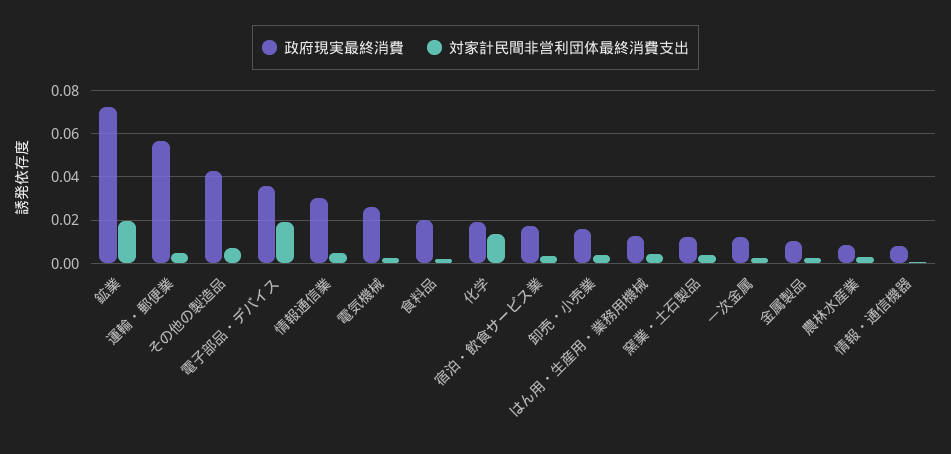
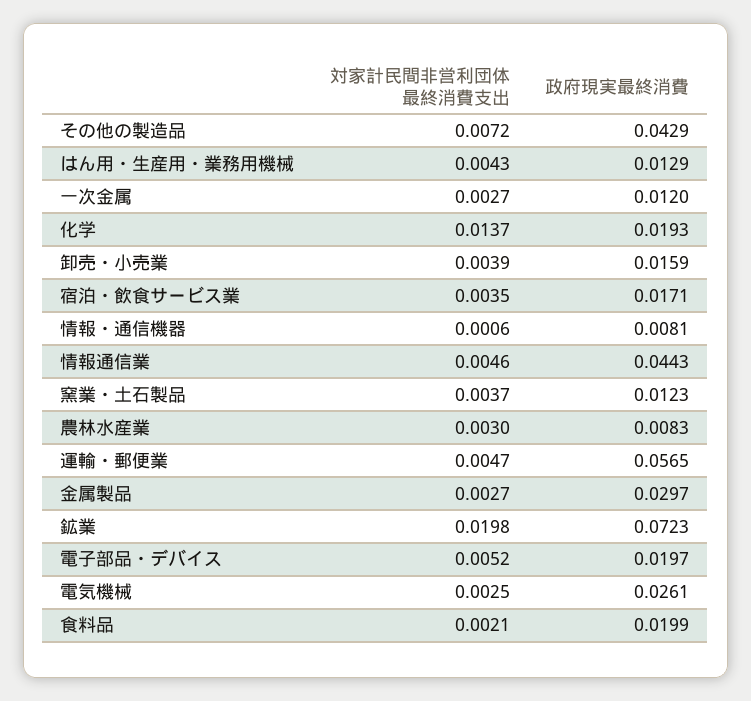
  {
    "政府現実最終消費": {
      "鉱業": 0.0723,
      "運輸・郵便業": 0.0565,
      "その他の製造品": 0.0429,
-     "電子部品・デバイス": 0.035,
+     "電子部品・デバイス": 0.0197,
-     "情報通信業": 0.03,
+     "情報通信業": 0.0443,
      "電気機械": 0.0261,
      "食料品": 0.0199,
      "化学": 0.0193,
      "宿泊・飲食サービス業": 0.0171,
      "卸売・小売業": 0.0159,
      "はん用・生産用・業務用機械": 0.0129,
      "窯業・土石製品": 0.0123,
      "一次金属": 0.012,
-     "金属製品": 0.01,
+     "金属製品": 0.0297,
      "農林水産業": 0.0083,
      "情報・通信機器": 0.0081
    },
    "対家計民間非営利団体最終消費支出": {
      "鉱業": 0.0198,
      "運輸・郵便業": 0.0047,
      "その他の製造品": 0.0072,
-     "電子部品・デバイス": 0.02,
+     "電子部品・デバイス": 0.0052,
      "情報通信業": 0.0046,
      "電気機械": 0.0025,
      "食料品": 0.0021,
      "化学": 0.0137,
      "宿泊・飲食サービス業": 0.0035,
      "卸売・小売業": 0.0039,
      "はん用・生産用・業務用機械": 0.0043,
      "窯業・土石製品": 0.0037,
      "一次金属": 0.0027,
      "金属製品": 0.0027,
      "農林水産業": 0.003,
      "情報・通信機器": 0.0006
    }
  }

